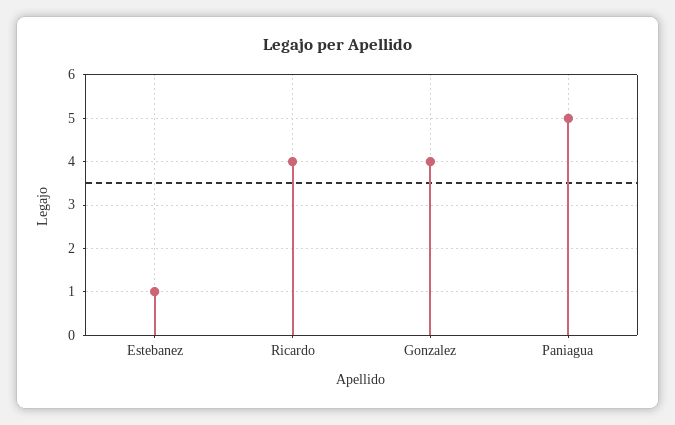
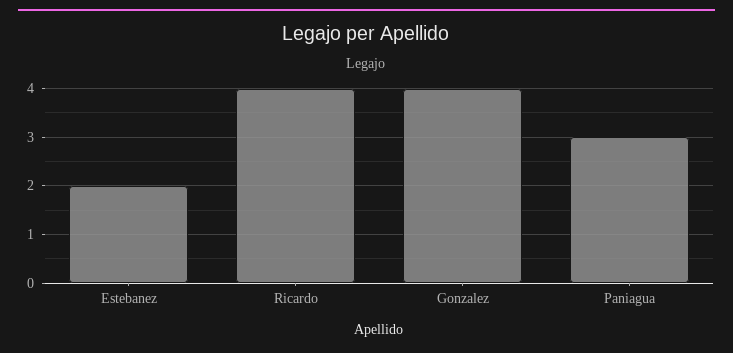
  {
-   "Estebanez": 1,
+   "Estebanez": 2,
    "Ricardo": 4,
    "Gonzalez": 4,
-   "Paniagua": 5
+   "Paniagua": 3
  }

